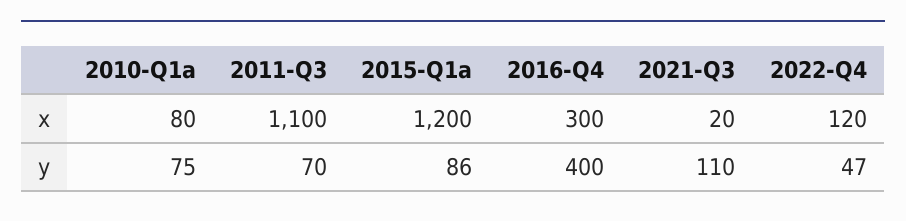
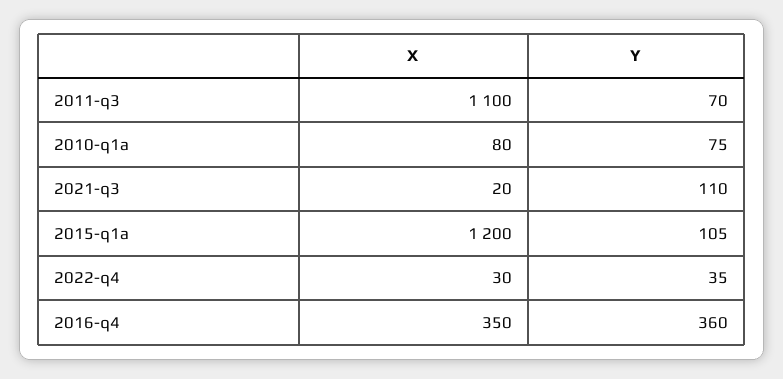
  {
    "2010-Q1a": {
      "x": 80,
      "y": 75
    },
    "2011-Q3": {
      "x": 1100,
      "y": 70
    },
    "2015-Q1a": {
      "x": 1200,
-     "y": 86
+     "y": 105
    },
    "2016-Q4": {
-     "x": 300,
+     "x": 350,
-     "y": 400
+     "y": 360
    },
    "2021-Q3": {
      "x": 20,
      "y": 110
    },
    "2022-Q4": {
-     "x": 120,
+     "x": 30,
-     "y": 47
+     "y": 35
    }
  }

